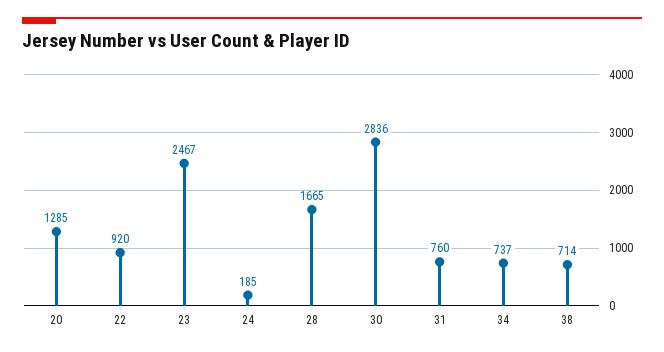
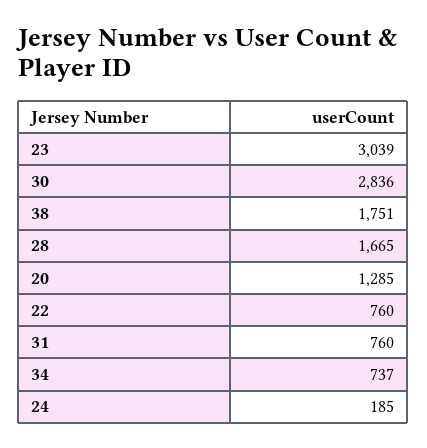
  {
    "20": 1285,
-   "22": 920,
+   "22": 760,
-   "23": 2467,
+   "23": 3039,
    "24": 185,
    "28": 1665,
    "30": 2836,
    "31": 760,
    "34": 737,
-   "38": 714
+   "38": 1751
  }

